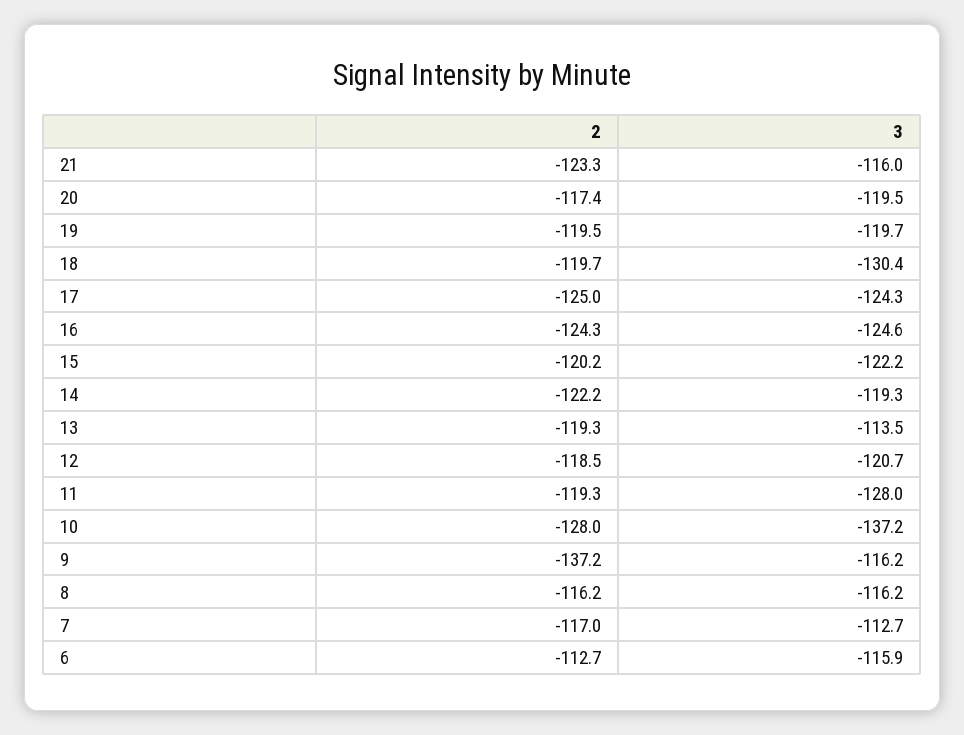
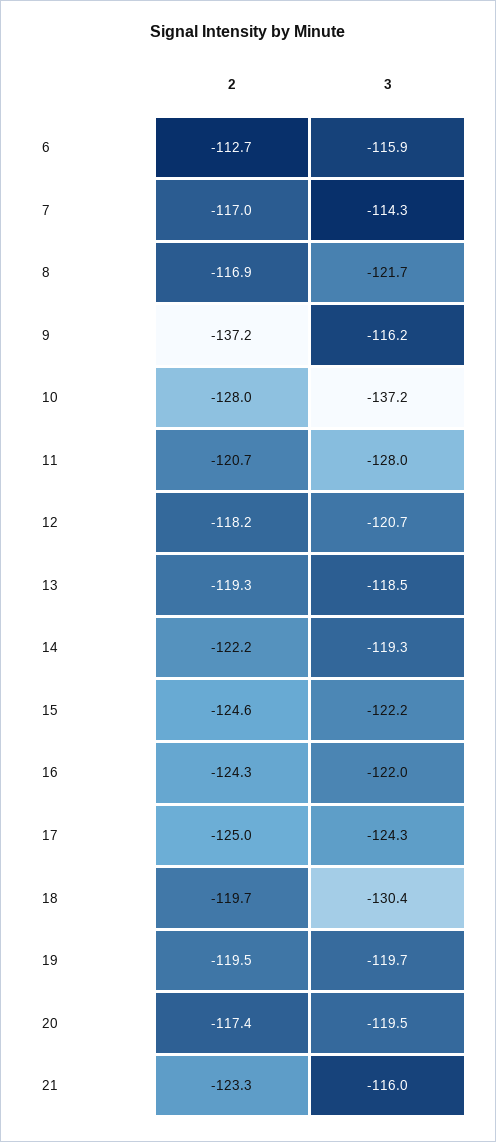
  {
    "2": {
      "21": -123.3,
      "20": -117.4,
      "19": -119.5,
      "18": -119.7,
      "17": -125,
      "16": -124.3,
-     "15": -120.2,
+     "15": -124.6,
      "14": -122.2,
      "13": -119.3,
-     "12": -118.5,
+     "12": -118.2,
-     "11": -119.3,
+     "11": -120.7,
      "10": -128,
      "9": -137.2,
-     "8": -116.2,
+     "8": -116.9,
      "7": -117,
      "6": -112.7
    },
    "3": {
      "21": -116,
      "20": -119.5,
      "19": -119.7,
      "18": -130.4,
      "17": -124.3,
-     "16": -124.6,
+     "16": -122,
      "15": -122.2,
      "14": -119.3,
-     "13": -113.5,
+     "13": -118.5,
      "12": -120.7,
      "11": -128,
      "10": -137.2,
      "9": -116.2,
-     "8": -116.2,
+     "8": -121.7,
-     "7": -112.7,
+     "7": -114.3,
      "6": -115.9
    }
  }

